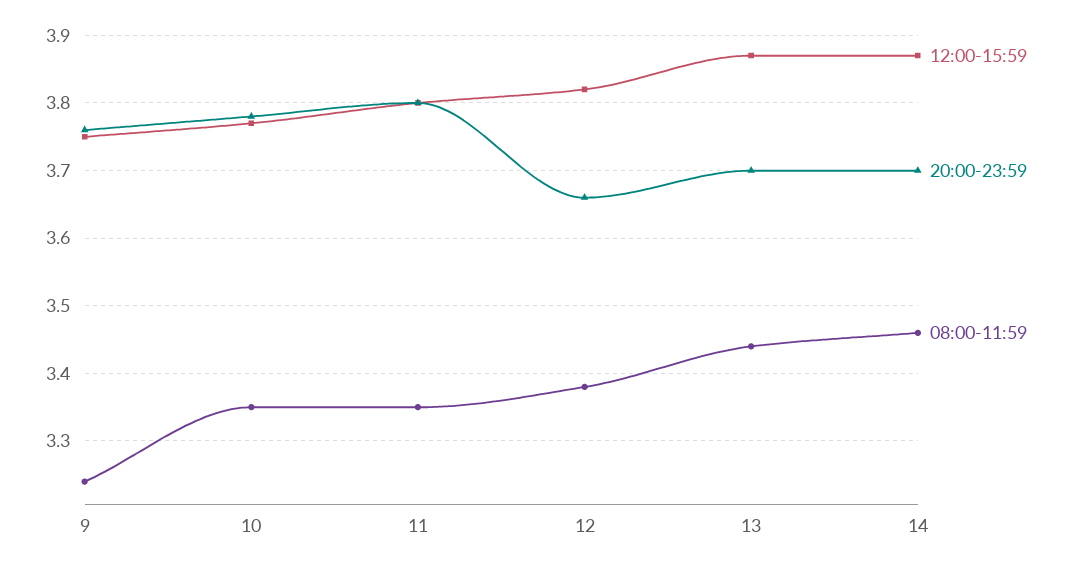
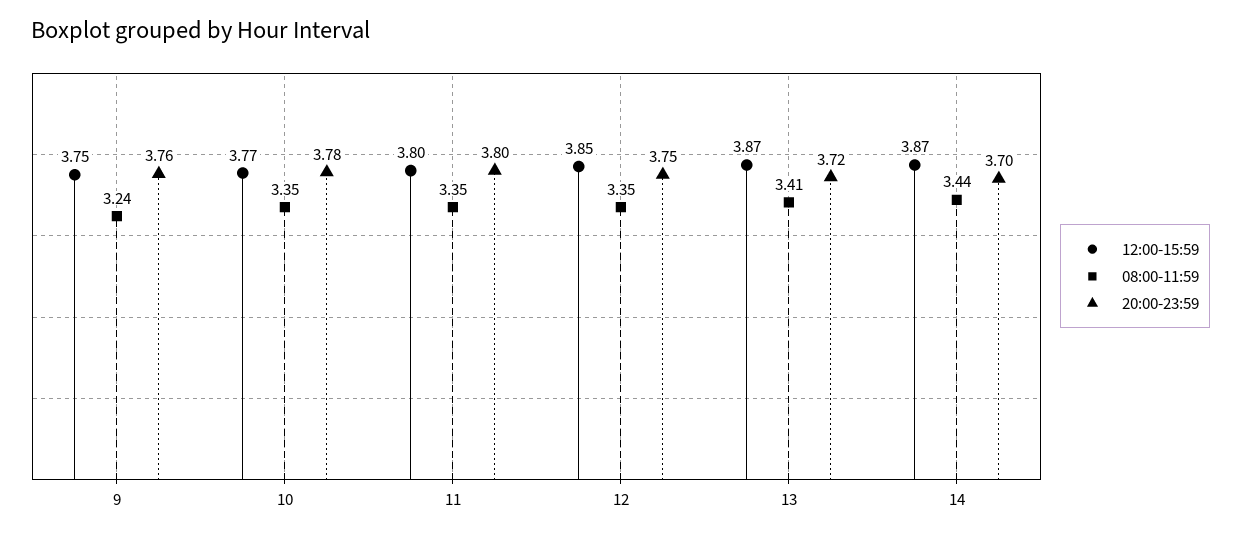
  {
    "12:00-15:59": {
      "9": 3.75,
      "10": 3.77,
      "11": 3.8,
-     "12": 3.82,
+     "12": 3.85,
      "13": 3.87,
      "14": 3.87
    },
    "20:00-23:59": {
      "9": 3.76,
      "10": 3.78,
      "11": 3.8,
-     "12": 3.66,
+     "12": 3.75,
-     "13": 3.7,
+     "13": 3.72,
      "14": 3.7
    },
    "08:00-11:59": {
      "9": 3.24,
      "10": 3.35,
      "11": 3.35,
-     "12": 3.38,
+     "12": 3.35,
-     "13": 3.44,
+     "13": 3.41,
-     "14": 3.46
+     "14": 3.44
    }
  }

